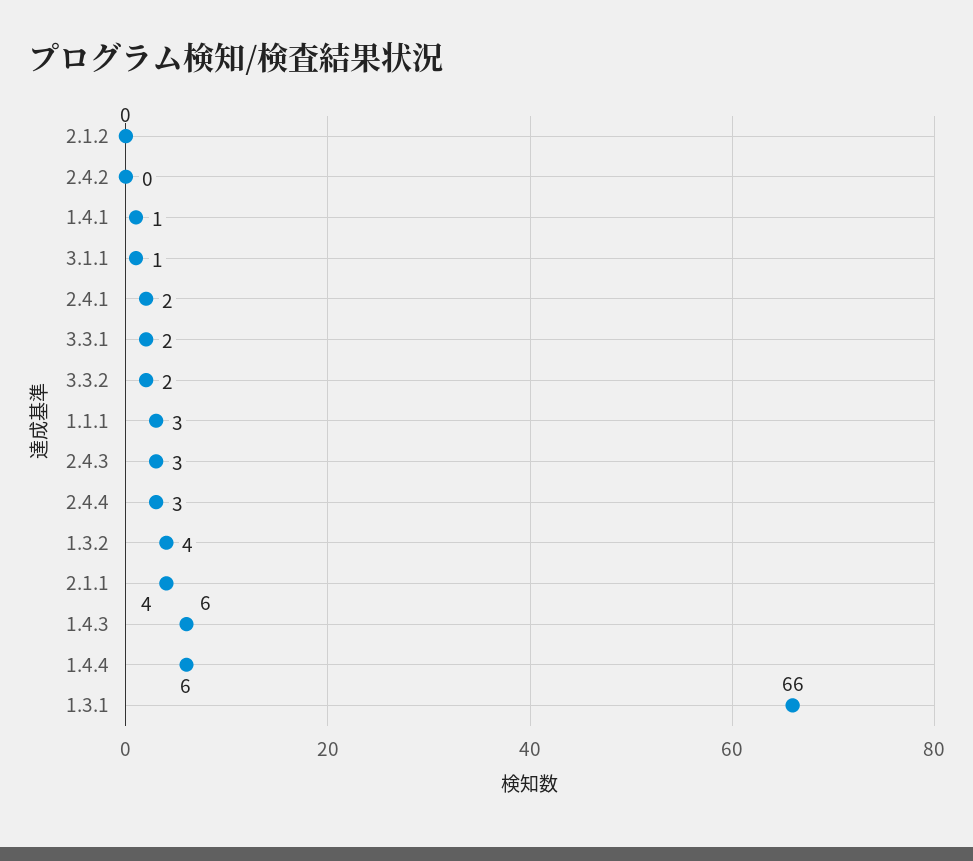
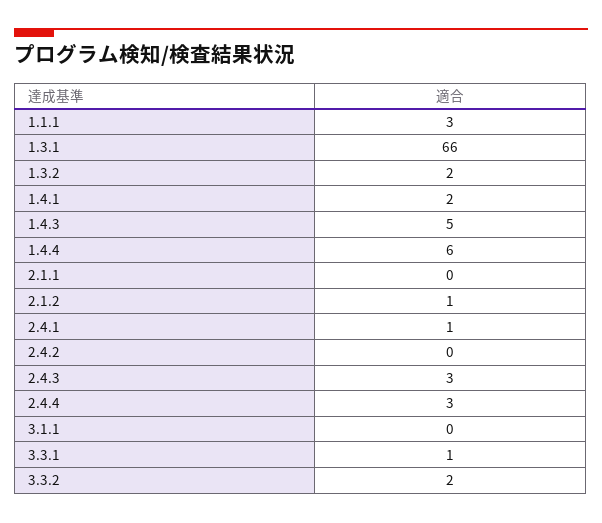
  {
-   "2.1.2": 0,
+   "2.1.2": 1,
    "2.4.2": 0,
-   "1.4.1": 1,
+   "1.4.1": 2,
-   "3.1.1": 1,
+   "3.1.1": 0,
-   "2.4.1": 2,
+   "2.4.1": 1,
-   "3.3.1": 2,
+   "3.3.1": 1,
    "3.3.2": 2,
    "1.1.1": 3,
    "2.4.3": 3,
    "2.4.4": 3,
-   "1.3.2": 4,
+   "1.3.2": 2,
-   "2.1.1": 4,
+   "2.1.1": 0,
-   "1.4.3": 6,
+   "1.4.3": 5,
    "1.4.4": 6,
    "1.3.1": 66
  }

